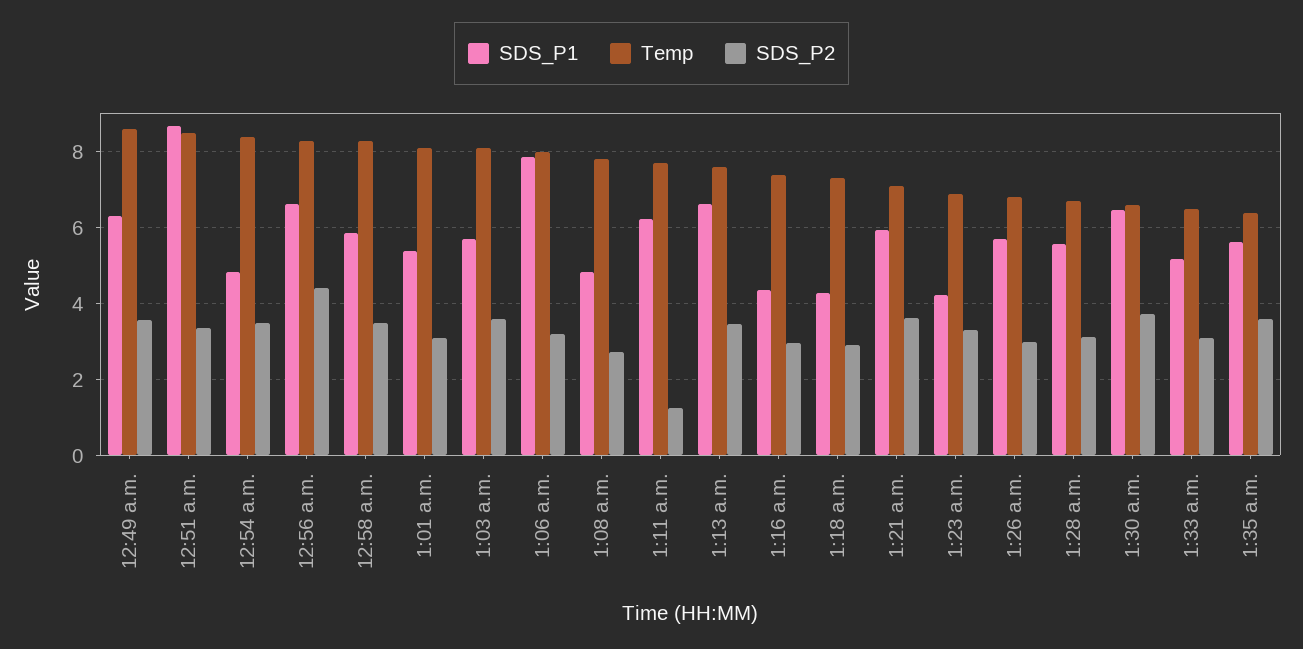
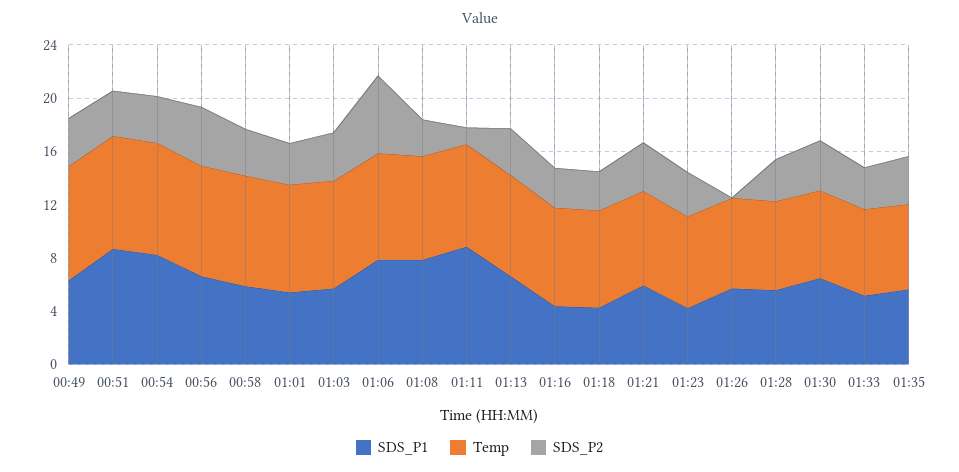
  {
    "SDS_P1": {
      "12:49 a.m.": 6.4,
      "12:51 a.m.": 8.6,
-     "12:54 a.m.": 4.8,
+     "12:54 a.m.": 8,
      "12:56 a.m.": 6.6,
      "12:58 a.m.": 5.8,
      "1:01 a.m.": 5.4,
      "1:03 a.m.": 5.8,
      "1:06 a.m.": 7.8,
-     "1:08 a.m.": 4.8,
+     "1:08 a.m.": 8,
-     "1:11 a.m.": 6.2,
+     "1:11 a.m.": 9,
      "1:13 a.m.": 6.6,
      "1:16 a.m.": 4.4,
      "1:18 a.m.": 4.2,
      "1:21 a.m.": 6,
      "1:23 a.m.": 4.2,
      "1:26 a.m.": 5.8,
      "1:28 a.m.": 5.6,
      "1:30 a.m.": 6.4,
      "1:33 a.m.": 5.2,
      "1:35 a.m.": 5.6
    },
    "Temp": {
      "12:49 a.m.": 8.6,
      "12:51 a.m.": 8.6,
      "12:54 a.m.": 8.4,
      "12:56 a.m.": 8.4,
      "12:58 a.m.": 8.4,
      "1:01 a.m.": 8.2,
      "1:03 a.m.": 8.2,
      "1:06 a.m.": 8,
      "1:08 a.m.": 7.8,
      "1:11 a.m.": 7.8,
      "1:13 a.m.": 7.6,
      "1:16 a.m.": 7.4,
      "1:18 a.m.": 7.4,
      "1:21 a.m.": 7.2,
      "1:23 a.m.": 7,
      "1:26 a.m.": 6.8,
      "1:28 a.m.": 6.8,
      "1:30 a.m.": 6.6,
      "1:33 a.m.": 6.6,
      "1:35 a.m.": 6.4
    },
    "SDS_P2": {
      "12:49 a.m.": 3.6,
      "12:51 a.m.": 3.4,
      "12:54 a.m.": 3.6,
      "12:56 a.m.": 4.4,
      "12:58 a.m.": 3.6,
      "1:01 a.m.": 3.2,
      "1:03 a.m.": 3.6,
-     "1:06 a.m.": 3.2,
+     "1:06 a.m.": 6,
      "1:08 a.m.": 2.8,
      "1:11 a.m.": 1.2,
      "1:13 a.m.": 3.4,
      "1:16 a.m.": 3,
      "1:18 a.m.": 3,
      "1:21 a.m.": 3.6,
      "1:23 a.m.": 3.4,
-     "1:26 a.m.": 3,
+     "1:26 a.m.": 0,
      "1:28 a.m.": 3.2,
      "1:30 a.m.": 3.8,
      "1:33 a.m.": 3.2,
      "1:35 a.m.": 3.6
    }
  }

